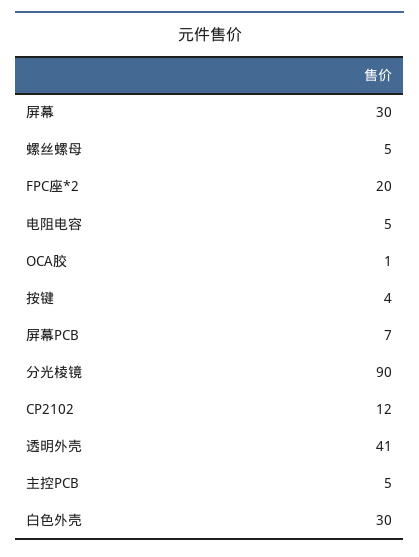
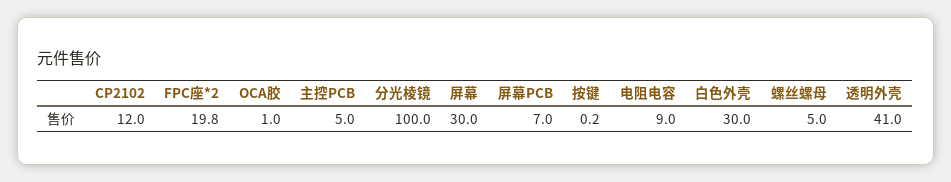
  {
    "屏幕": 30,
    "螺丝螺母": 5,
    "FPC座*2": 19.8,
-   "电阻电容": 5,
+   "电阻电容": 9,
    "OCA胶": 1,
-   "按键": 4,
+   "按键": 0.2,
    "屏幕PCB": 7,
-   "分光棱镜": 90,
+   "分光棱镜": 100,
    "CP2102": 12,
    "透明外壳": 41,
    "主控PCB": 5,
    "白色外壳": 30
  }

